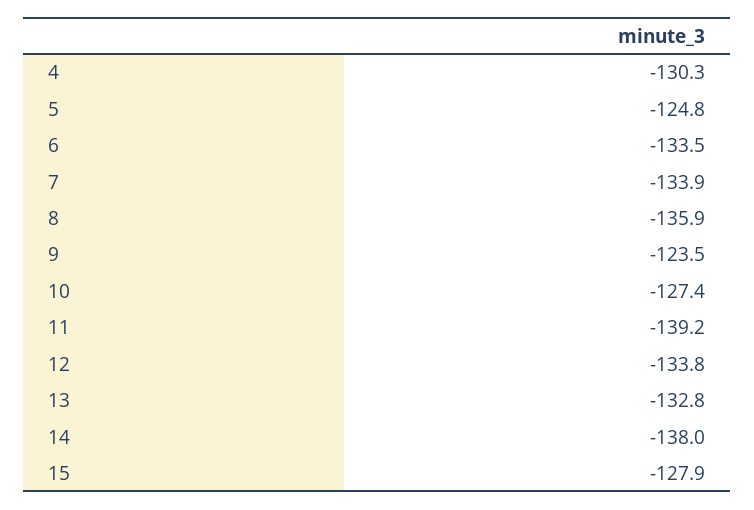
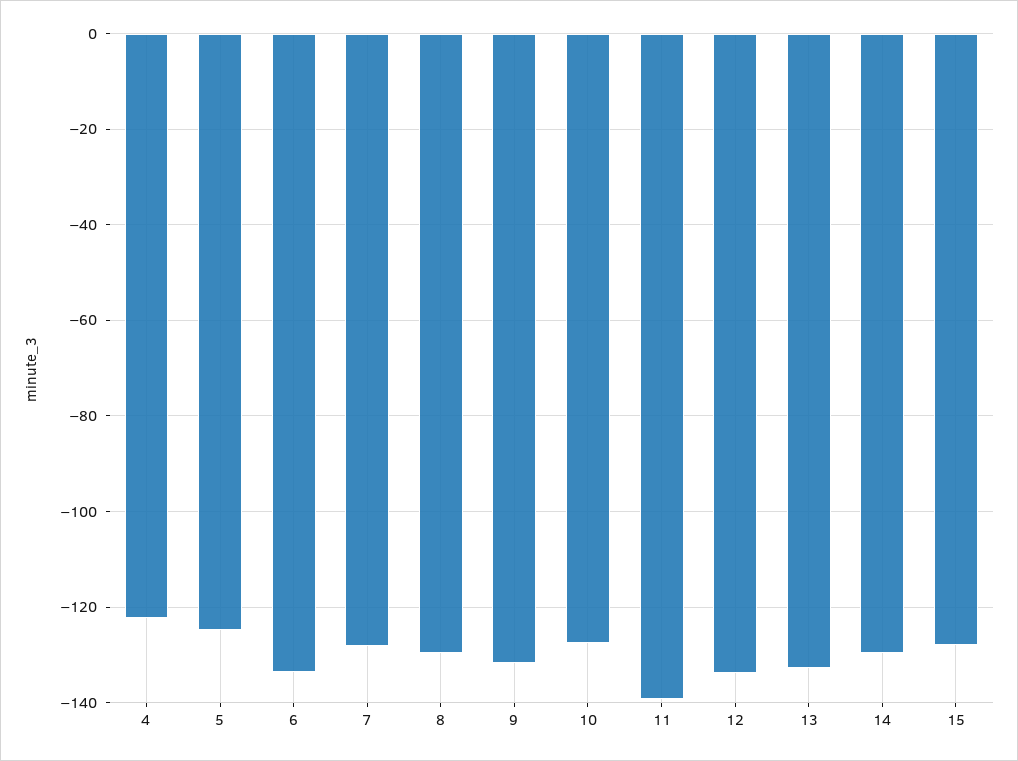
  {
-   "4": -130.3,
+   "4": -122,
    "5": -124.8,
    "6": -133.5,
-   "7": -133.9,
+   "7": -128,
-   "8": -135.9,
+   "8": -130,
-   "9": -123.5,
+   "9": -132,
    "10": -127.4,
    "11": -139.2,
    "12": -133.8,
    "13": -132.8,
-   "14": -138,
+   "14": -130,
    "15": -127.9
  }

